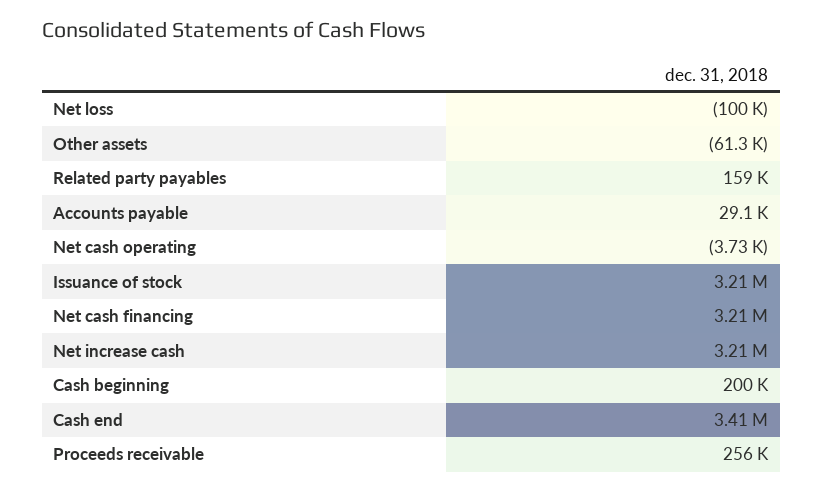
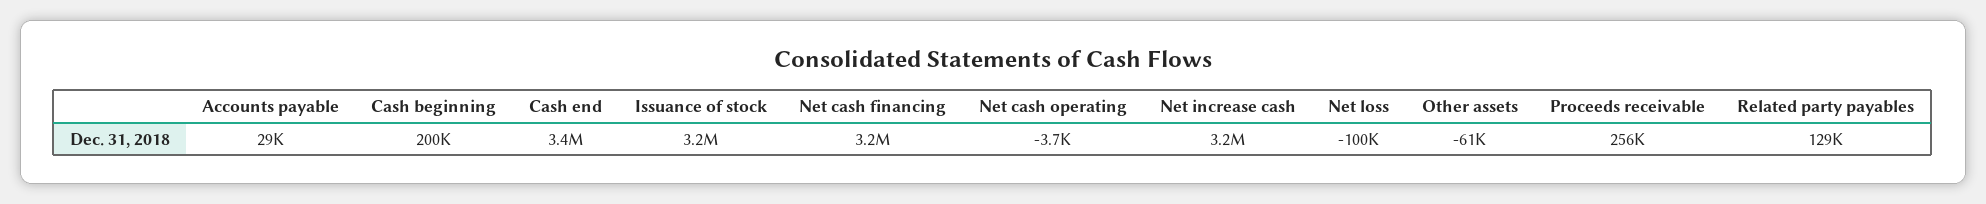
  {
    "Net loss": -100000,
    "Other assets": -61300,
-   "Related party payables": 159000,
+   "Related party payables": 129000,
    "Accounts payable": 29100,
    "Net cash operating": -3730,
    "Issuance of stock": 3210000,
    "Net cash financing": 3210000,
    "Net increase cash": 3210000,
    "Cash beginning": 200000,
    "Cash end": 3410000,
    "Proceeds receivable": 256000
  }

